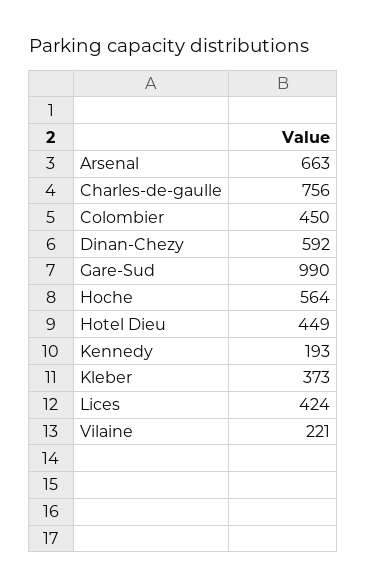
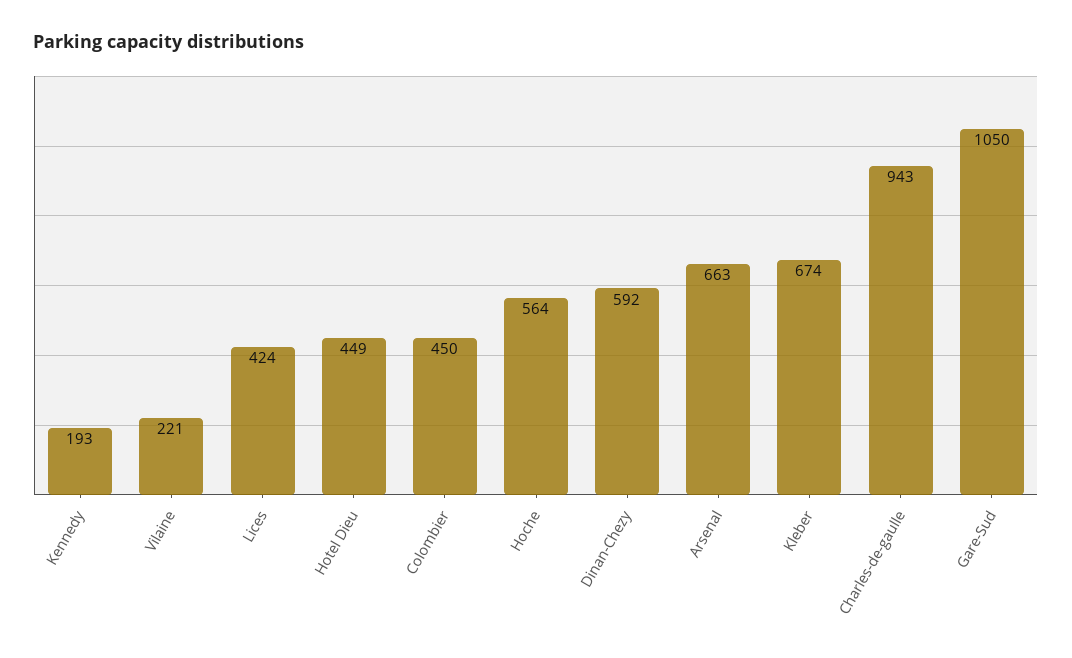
  {
    "Arsenal": 663,
-   "Charles-de-gaulle": 756,
+   "Charles-de-gaulle": 943,
    "Colombier": 450,
    "Dinan-Chezy": 592,
-   "Gare-Sud": 990,
+   "Gare-Sud": 1050,
    "Hoche": 564,
    "Hotel Dieu": 449,
    "Kennedy": 193,
-   "Kleber": 373,
+   "Kleber": 674,
    "Lices": 424,
    "Vilaine": 221
  }

